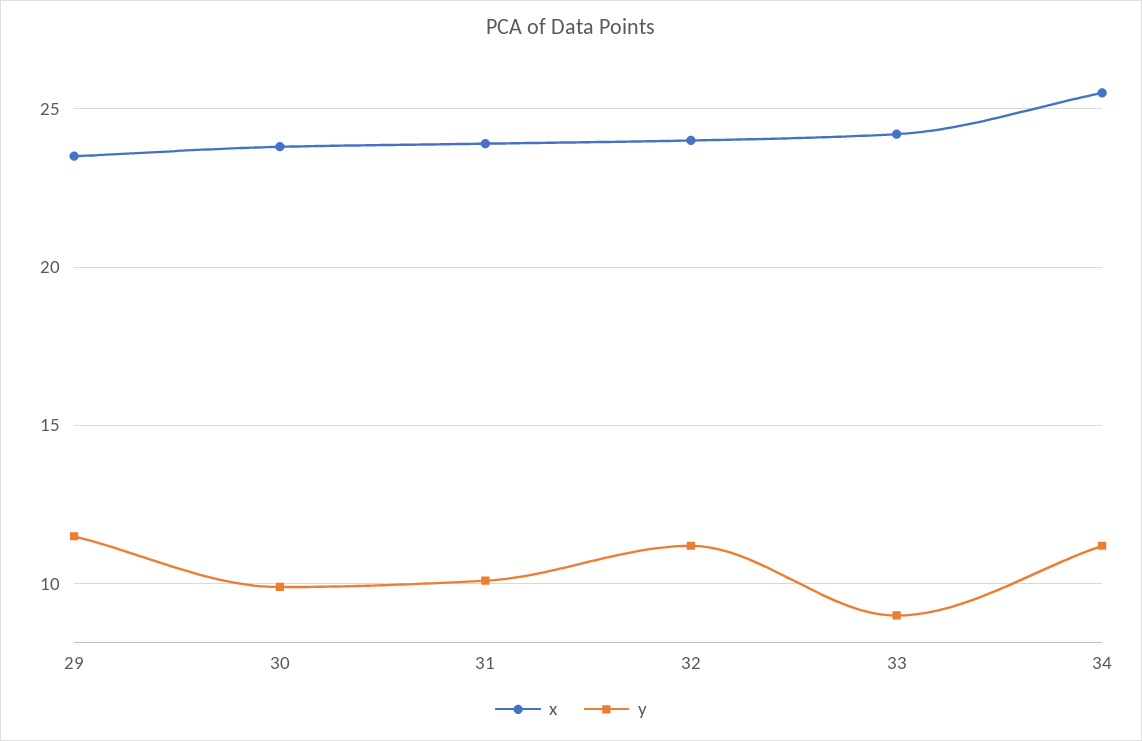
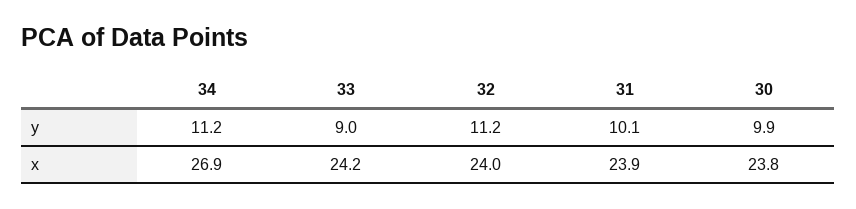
  {
    "x": {
-     "29": 23.5,
      "30": 23.8,
      "31": 23.9,
      "32": 24,
      "33": 24.2,
-     "34": 25.5
+     "34": 26.9
    },
    "y": {
-     "29": 11.5,
      "30": 9.9,
      "31": 10.1,
      "32": 11.2,
      "33": 9,
      "34": 11.2
    }
  }

